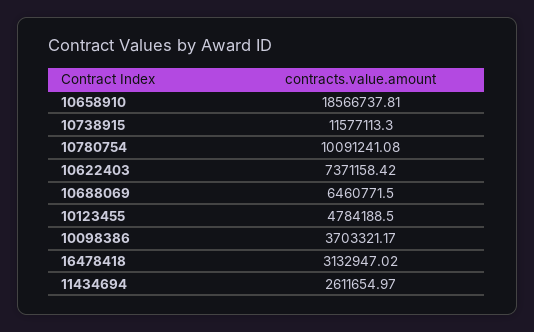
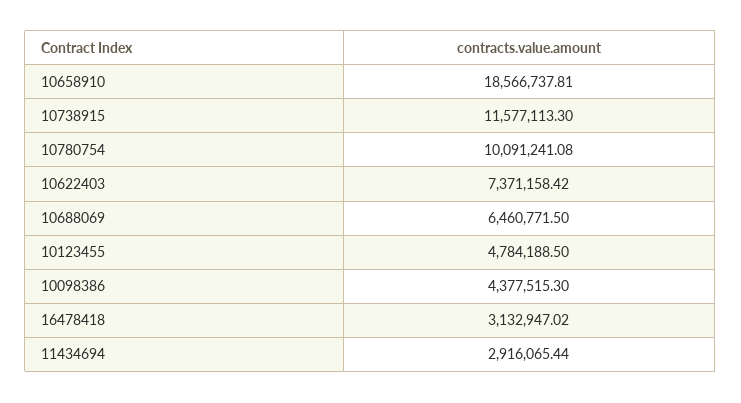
  {
    "10658910": 18566737.81,
    "10738915": 11577113.3,
    "10780754": 10091241.08,
    "10622403": 7371158.42,
    "10688069": 6460771.5,
    "10123455": 4784188.5,
-   "10098386": 3703321.17,
+   "10098386": 4377515.3,
    "16478418": 3132947.02,
-   "11434694": 2611654.97
+   "11434694": 2916065.44
  }

